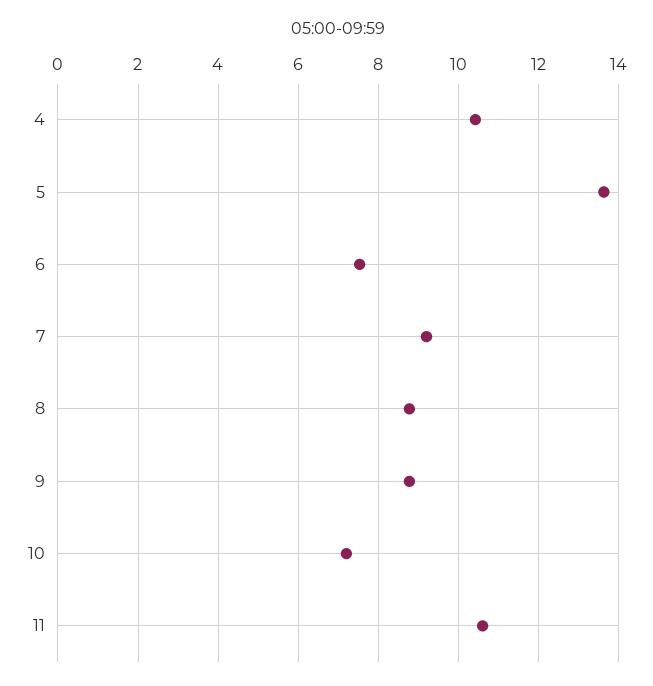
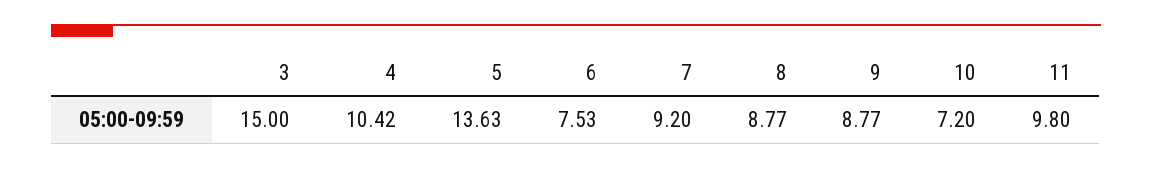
  {
    "4": 10.42,
    "5": 13.63,
    "6": 7.53,
    "7": 9.2,
    "8": 8.77,
    "9": 8.77,
    "10": 7.2,
-   "11": 10.6
+   "11": 9.8,
+   "3": 15
  }

